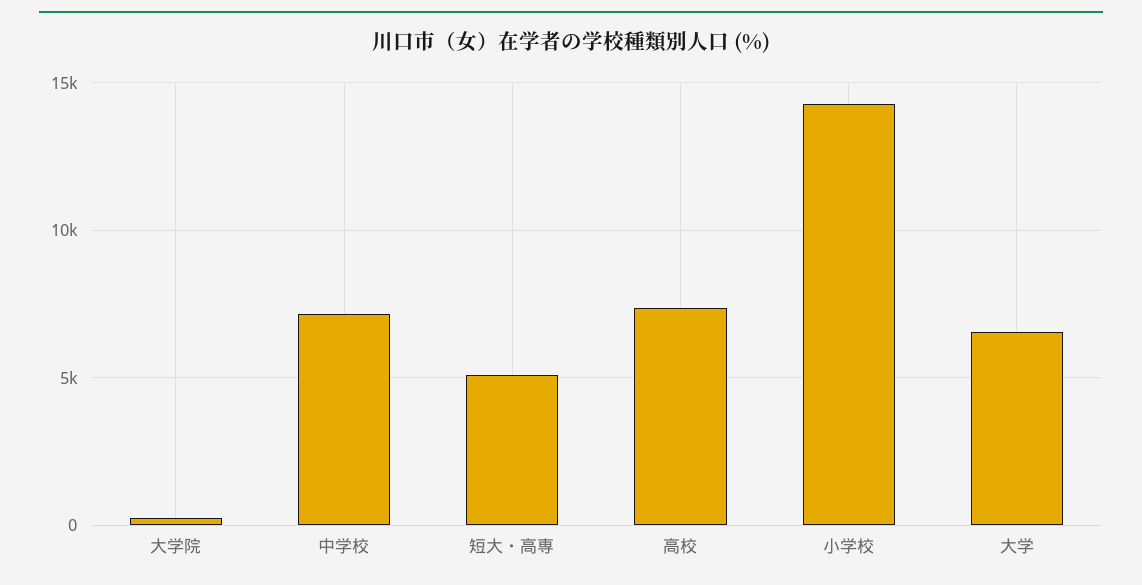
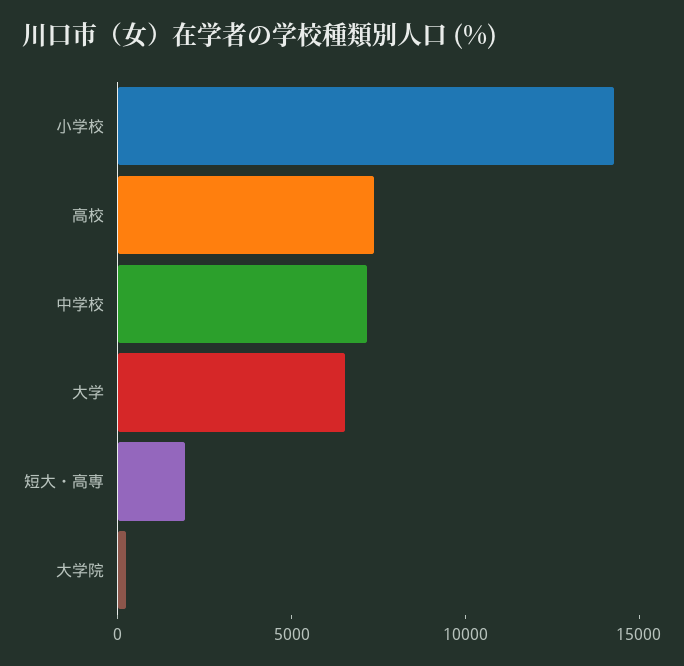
  {
    "大学院": 0,
    "中学校": 7000,
-   "短大・高専": 5000,
+   "短大・高専": 2000,
    "高校": 7500,
    "小学校": 14500,
    "大学": 6500
  }

